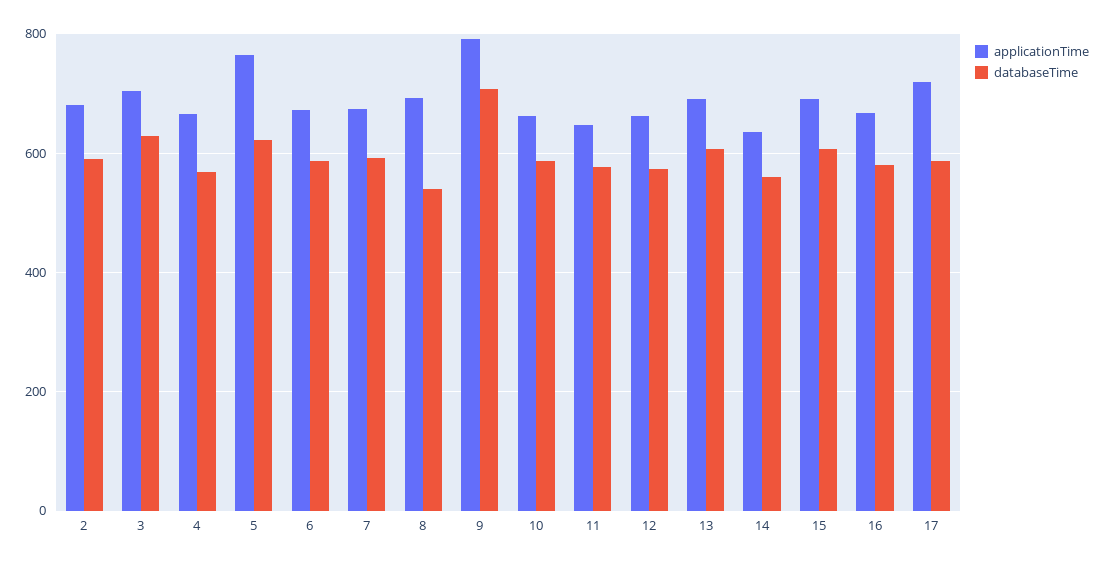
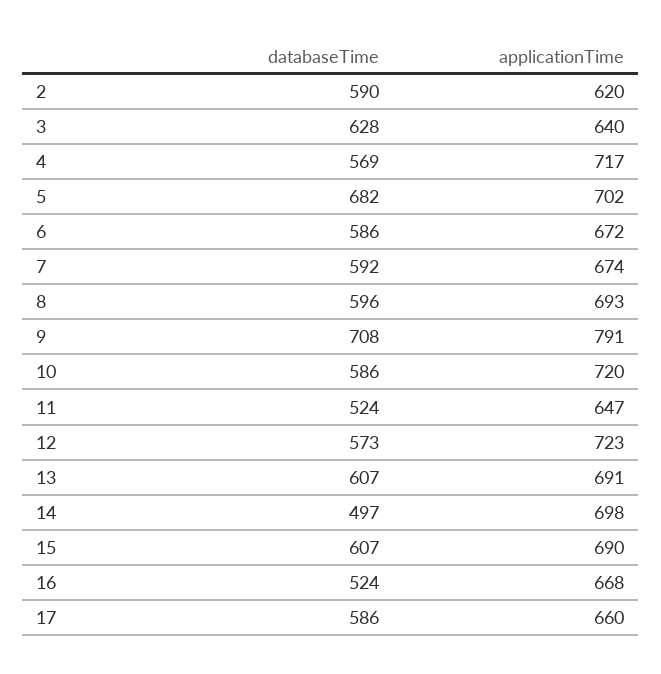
  {
    "applicationTime": {
-     "2": 680,
+     "2": 620,
-     "3": 700,
+     "3": 640,
-     "4": 660,
+     "4": 717,
-     "5": 760,
+     "5": 702,
      "6": 672,
      "7": 674,
      "8": 693,
      "9": 791,
-     "10": 660,
+     "10": 720,
      "11": 647,
-     "12": 660,
+     "12": 723,
      "13": 691,
-     "14": 640,
+     "14": 698,
      "15": 690,
      "16": 668,
-     "17": 720
+     "17": 660
    },
    "databaseTime": {
      "2": 590,
      "3": 628,
      "4": 569,
-     "5": 620,
+     "5": 682,
      "6": 586,
      "7": 592,
-     "8": 540,
+     "8": 596,
      "9": 708,
      "10": 586,
-     "11": 580,
+     "11": 524,
      "12": 573,
      "13": 607,
-     "14": 560,
+     "14": 497,
      "15": 607,
-     "16": 580,
+     "16": 524,
      "17": 586
    }
  }

